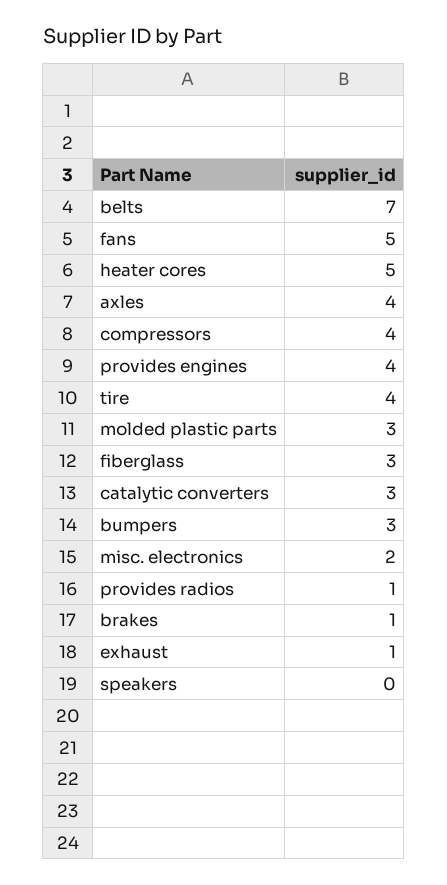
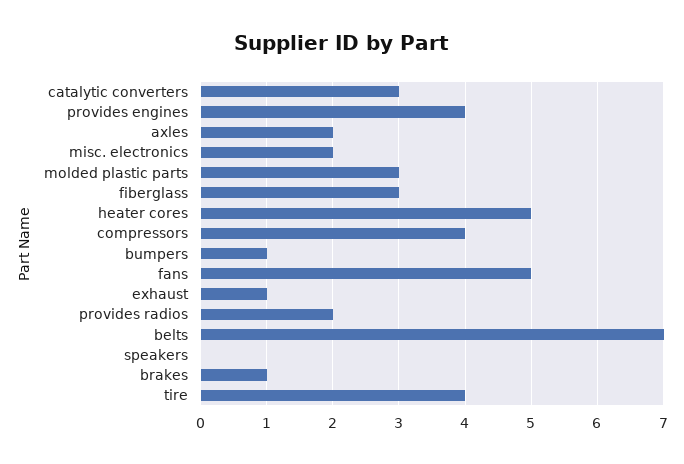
  {
    "belts": 7,
    "fans": 5,
    "heater cores": 5,
-   "axles": 4,
+   "axles": 2,
    "compressors": 4,
    "provides engines": 4,
    "tire": 4,
    "molded plastic parts": 3,
    "fiberglass": 3,
    "catalytic converters": 3,
-   "bumpers": 3,
+   "bumpers": 1,
    "misc. electronics": 2,
-   "provides radios": 1,
+   "provides radios": 2,
    "brakes": 1,
    "exhaust": 1,
    "speakers": 0
  }

